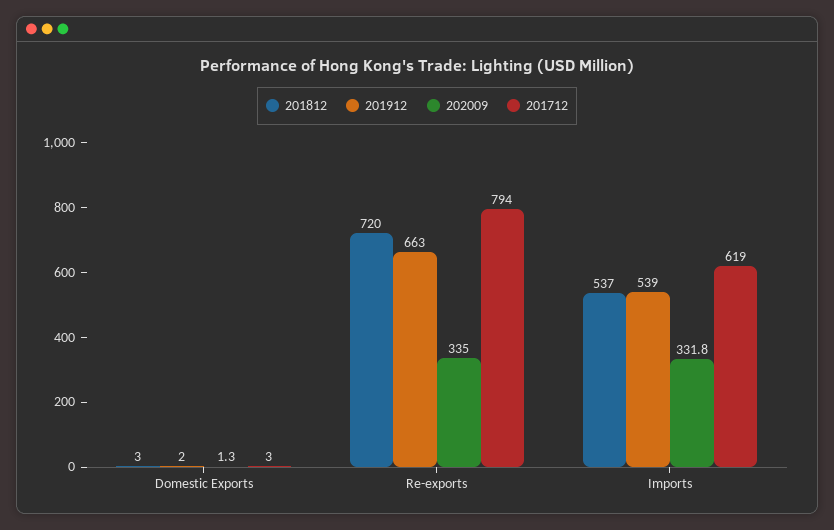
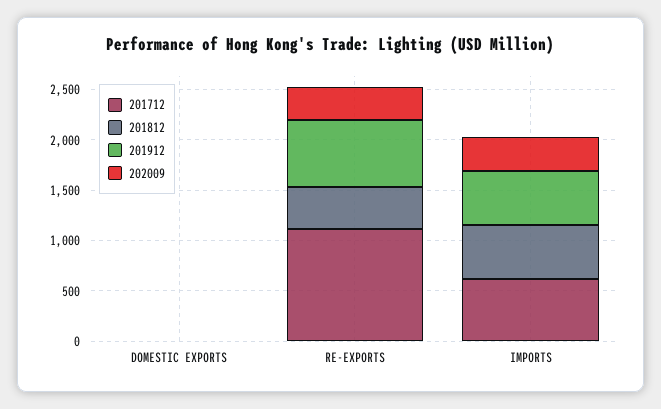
  {
    "201812": {
      "Domestic Exports": 3,
-     "Re-exports": 720,
+     "Re-exports": 400,
      "Imports": 537
    },
    "201912": {
      "Domestic Exports": 2,
      "Re-exports": 663,
      "Imports": 539
    },
    "202009": {
      "Domestic Exports": 1.3,
      "Re-exports": 335,
      "Imports": 331.8
    },
    "201712": {
      "Domestic Exports": 3,
-     "Re-exports": 794,
+     "Re-exports": 1100,
      "Imports": 619
    }
  }

